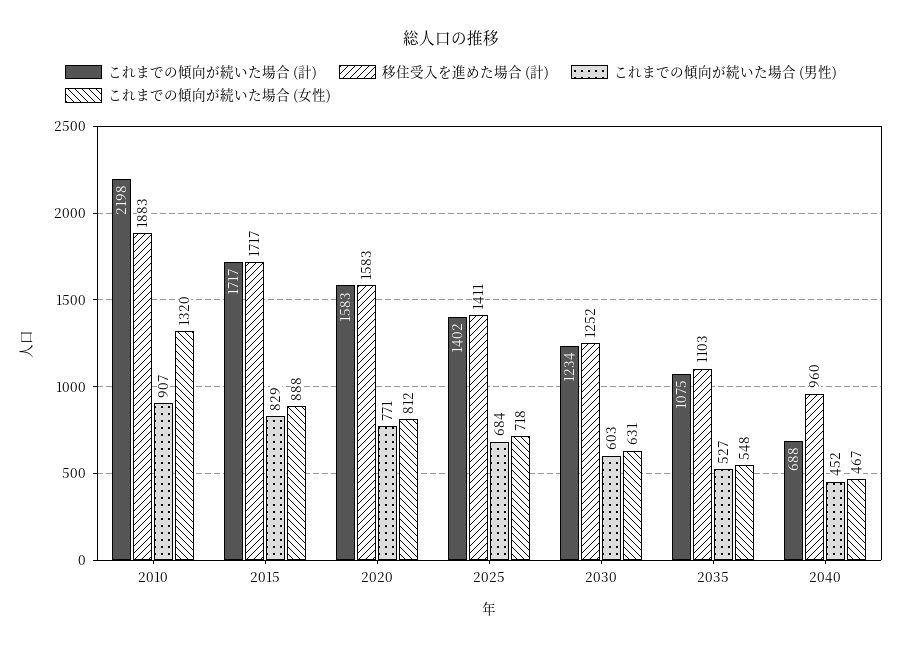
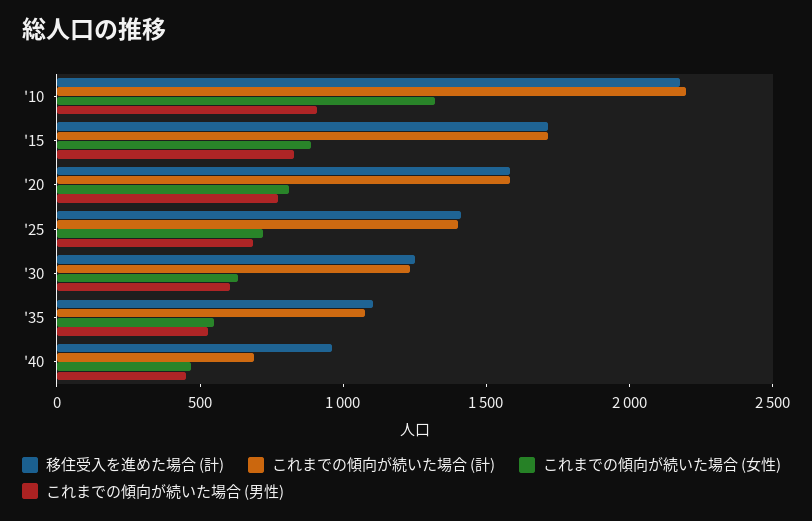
  {
    "これまでの傾向が続いた場合 (計)": {
      "2010": 2198,
      "2015": 1717,
      "2020": 1583,
      "2025": 1402,
      "2030": 1234,
      "2035": 1075,
      "2040": 688
    },
    "移住受入を進めた場合 (計)": {
-     "2010": 1883,
+     "2010": 2200,
      "2015": 1717,
      "2020": 1583,
      "2025": 1411,
      "2030": 1252,
      "2035": 1103,
      "2040": 960
    },
    "これまでの傾向が続いた場合 (男性)": {
      "2010": 907,
      "2015": 829,
      "2020": 771,
      "2025": 684,
      "2030": 603,
      "2035": 527,
      "2040": 452
    },
    "これまでの傾向が続いた場合 (女性)": {
      "2010": 1320,
      "2015": 888,
      "2020": 812,
      "2025": 718,
      "2030": 631,
      "2035": 548,
      "2040": 467
    }
  }

